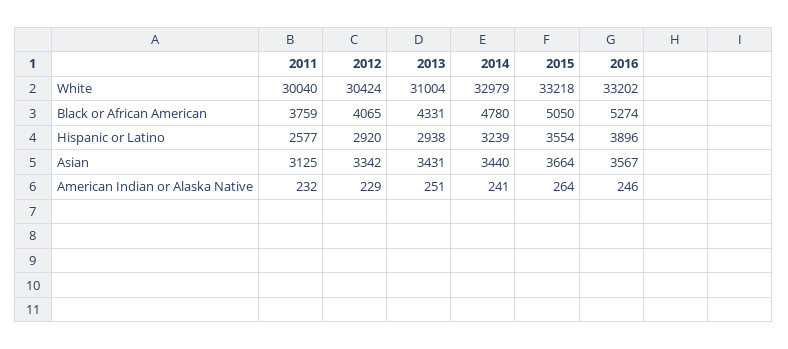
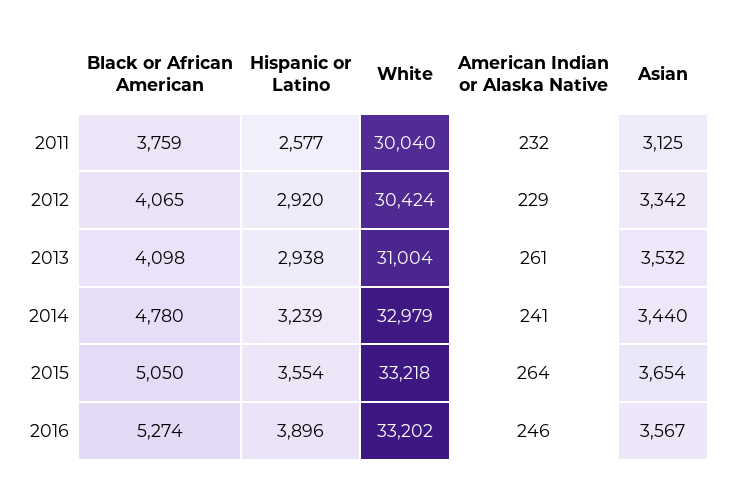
  {
    "2011": {
      "White": 30040,
      "Black or African American": 3759,
      "Hispanic or Latino": 2577,
      "Asian": 3125,
      "American Indian or Alaska Native": 232
    },
    "2012": {
      "White": 30424,
      "Black or African American": 4065,
      "Hispanic or Latino": 2920,
      "Asian": 3342,
      "American Indian or Alaska Native": 229
    },
    "2013": {
      "White": 31004,
-     "Black or African American": 4331,
+     "Black or African American": 4098,
      "Hispanic or Latino": 2938,
-     "Asian": 3431,
+     "Asian": 3532,
-     "American Indian or Alaska Native": 251
+     "American Indian or Alaska Native": 261
    },
    "2014": {
      "White": 32979,
      "Black or African American": 4780,
      "Hispanic or Latino": 3239,
      "Asian": 3440,
      "American Indian or Alaska Native": 241
    },
    "2015": {
      "White": 33218,
      "Black or African American": 5050,
      "Hispanic or Latino": 3554,
-     "Asian": 3664,
+     "Asian": 3654,
      "American Indian or Alaska Native": 264
    },
    "2016": {
      "White": 33202,
      "Black or African American": 5274,
      "Hispanic or Latino": 3896,
      "Asian": 3567,
      "American Indian or Alaska Native": 246
    }
  }

